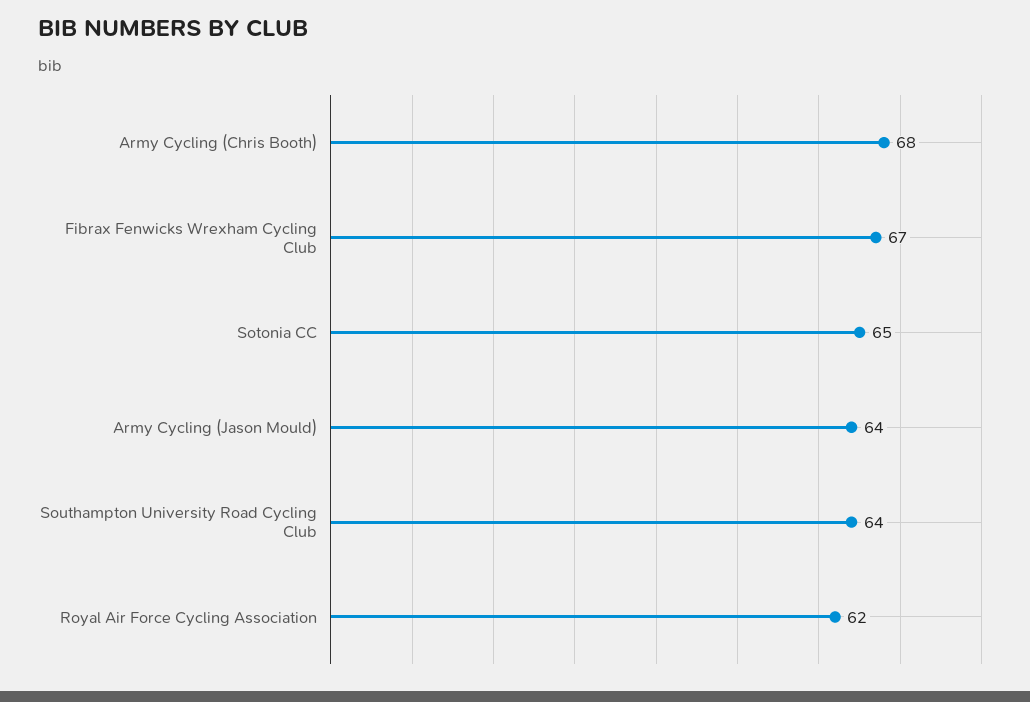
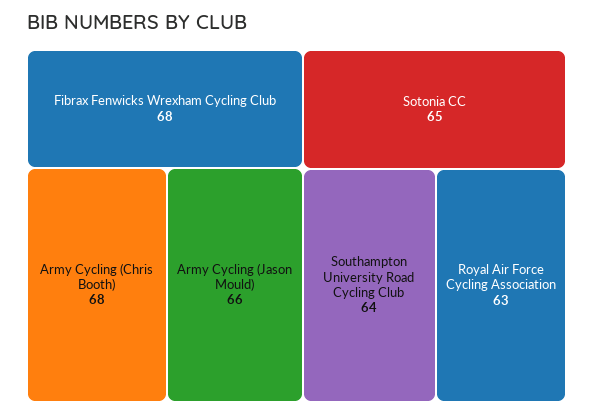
  {
    "Army Cycling (Chris Booth)": 68,
-   "Fibrax Fenwicks Wrexham Cycling Club": 67,
+   "Fibrax Fenwicks Wrexham Cycling Club": 68,
    "Sotonia CC": 65,
-   "Army Cycling (Jason Mould)": 64,
+   "Army Cycling (Jason Mould)": 66,
    "Southampton University Road Cycling Club": 64,
-   "Royal Air Force Cycling Association": 62
+   "Royal Air Force Cycling Association": 63
  }

